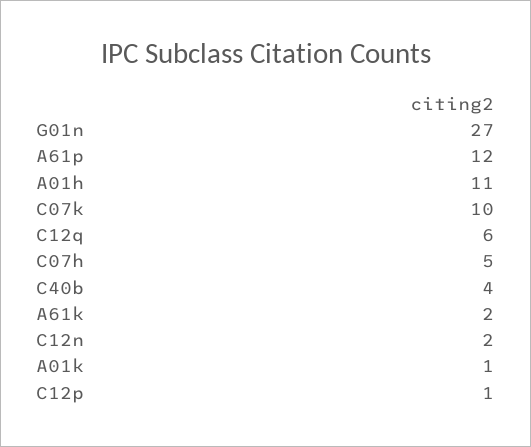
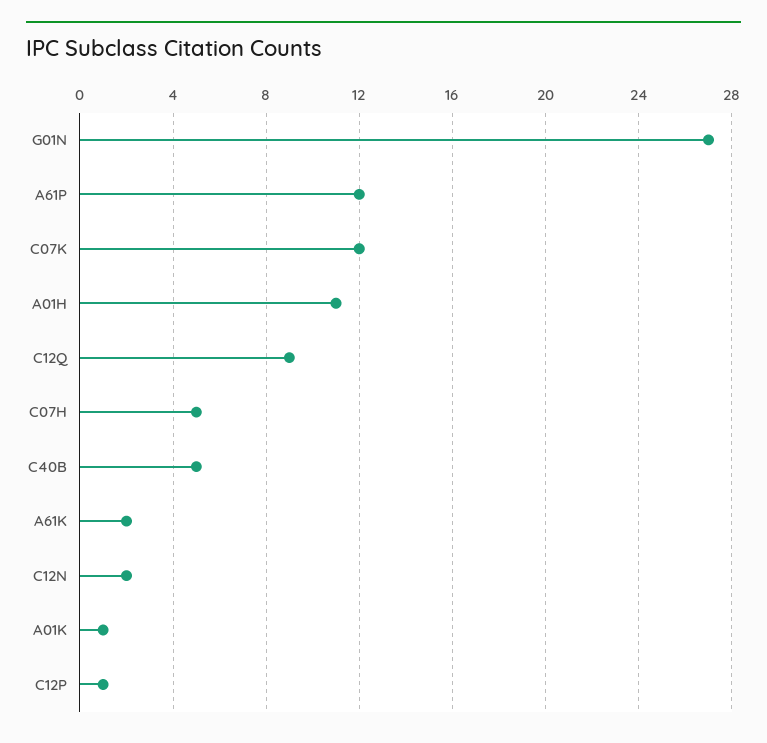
  {
    "G01n": 27,
    "A61p": 12,
    "A01h": 11,
-   "C07k": 10,
+   "C07k": 12,
-   "C12q": 6,
+   "C12q": 9,
    "C07h": 5,
-   "C40b": 4,
+   "C40b": 5,
    "A61k": 2,
    "C12n": 2,
    "A01k": 1,
    "C12p": 1
  }

